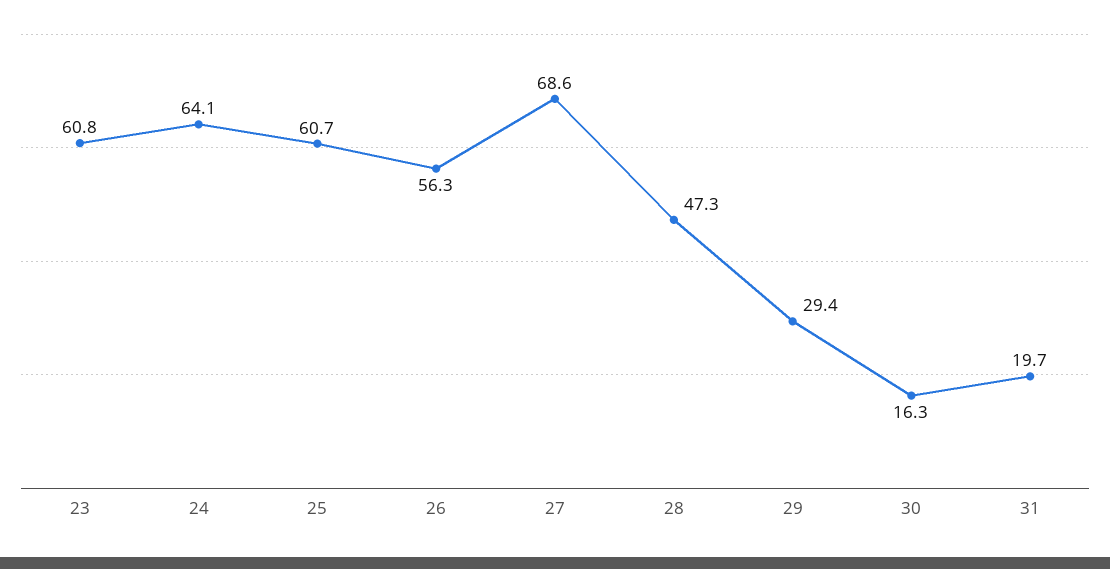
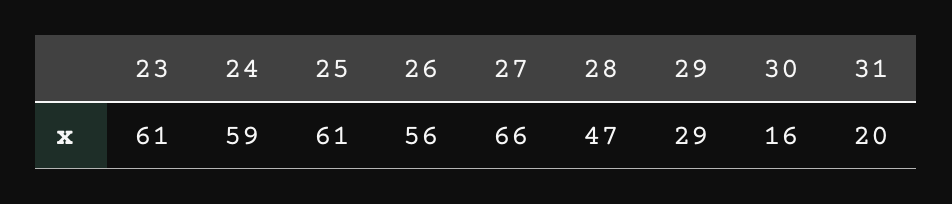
  {
    "23": 60.8,
-   "24": 64.1,
+   "24": 59,
    "25": 60.7,
    "26": 56.3,
-   "27": 68.6,
+   "27": 66,
    "28": 47.3,
    "29": 29.4,
    "30": 16.3,
    "31": 19.7
  }

